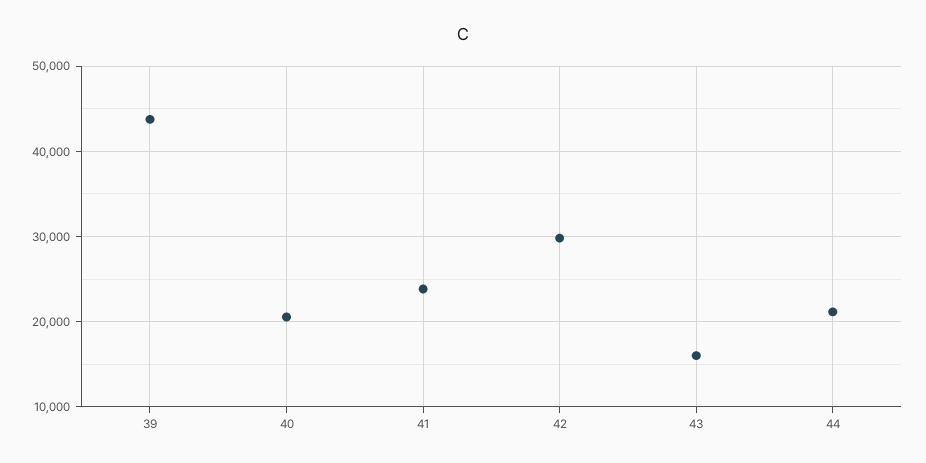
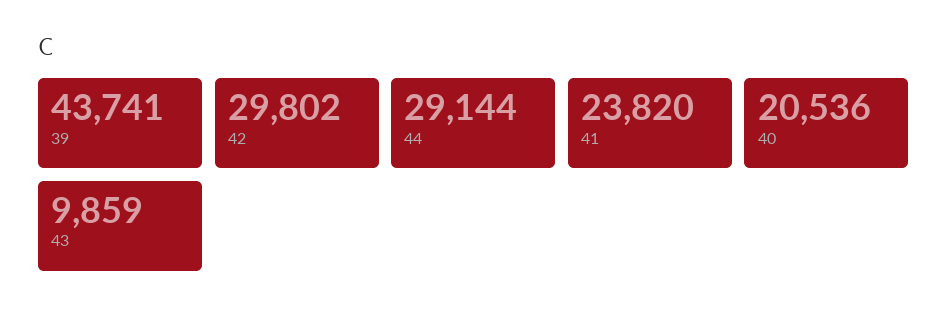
  {
    "39": 43741,
    "40": 20536,
    "41": 23820,
    "42": 29802,
-   "43": 16000,
+   "43": 9859,
-   "44": 21000
+   "44": 29144
  }

